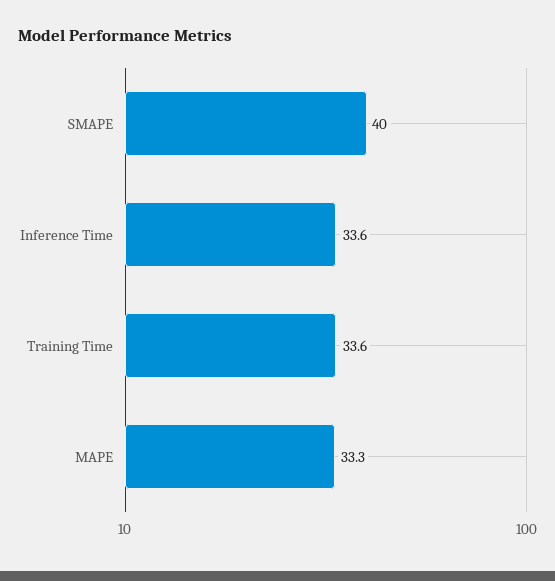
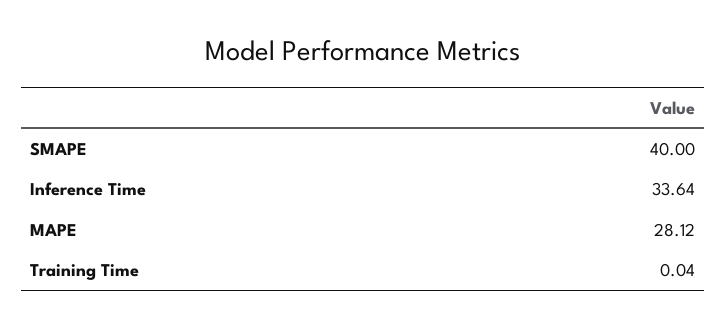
  {
    "SMAPE": 40,
    "Inference Time": 33.64,
-   "Training Time": 33.6,
+   "Training Time": 0.04,
-   "MAPE": 33.3
+   "MAPE": 28.12
  }

